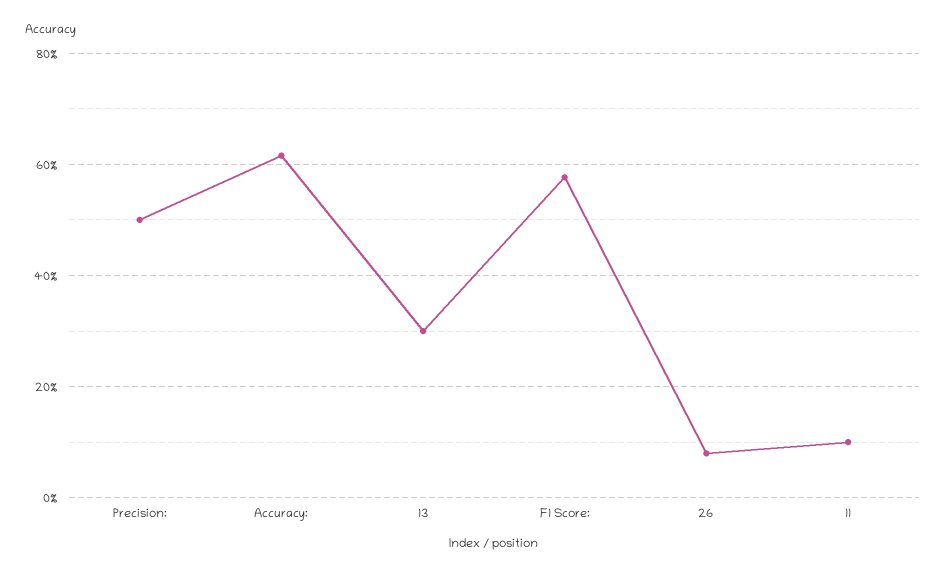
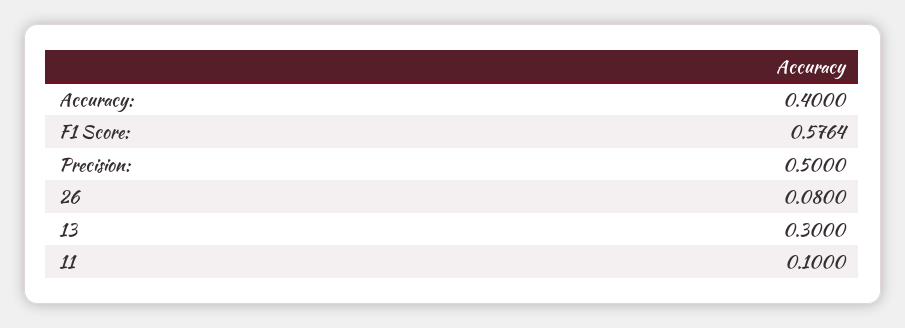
  {
    "Precision:": 0.5,
-   "Accuracy:": 0.62,
+   "Accuracy:": 0.4,
    "13": 0.3,
    "F1 Score:": 0.5764,
    "26": 0.08,
    "11": 0.1
  }

